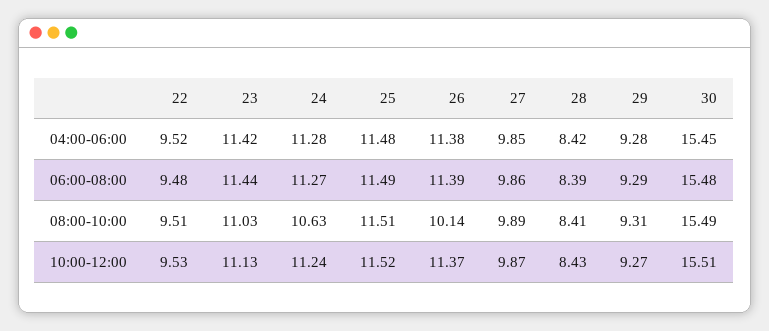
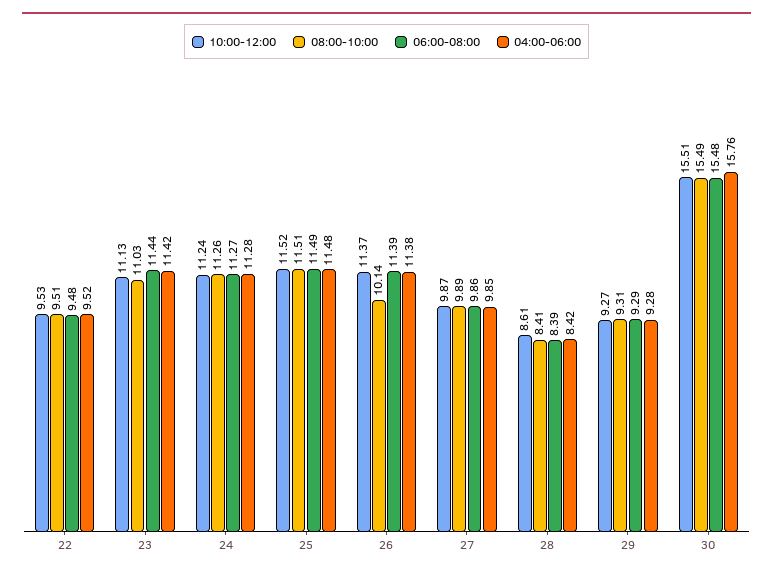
  {
    "04:00-06:00": {
      "22": 9.52,
      "23": 11.42,
      "24": 11.28,
      "25": 11.48,
      "26": 11.38,
      "27": 9.85,
      "28": 8.42,
      "29": 9.28,
-     "30": 15.45
+     "30": 15.76
    },
    "06:00-08:00": {
      "22": 9.48,
      "23": 11.44,
      "24": 11.27,
      "25": 11.49,
      "26": 11.39,
      "27": 9.86,
      "28": 8.39,
      "29": 9.29,
      "30": 15.48
    },
    "08:00-10:00": {
      "22": 9.51,
      "23": 11.03,
-     "24": 10.63,
+     "24": 11.26,
      "25": 11.51,
      "26": 10.14,
      "27": 9.89,
      "28": 8.41,
      "29": 9.31,
      "30": 15.49
    },
    "10:00-12:00": {
      "22": 9.53,
      "23": 11.13,
      "24": 11.24,
      "25": 11.52,
      "26": 11.37,
      "27": 9.87,
-     "28": 8.43,
+     "28": 8.61,
      "29": 9.27,
      "30": 15.51
    }
  }

